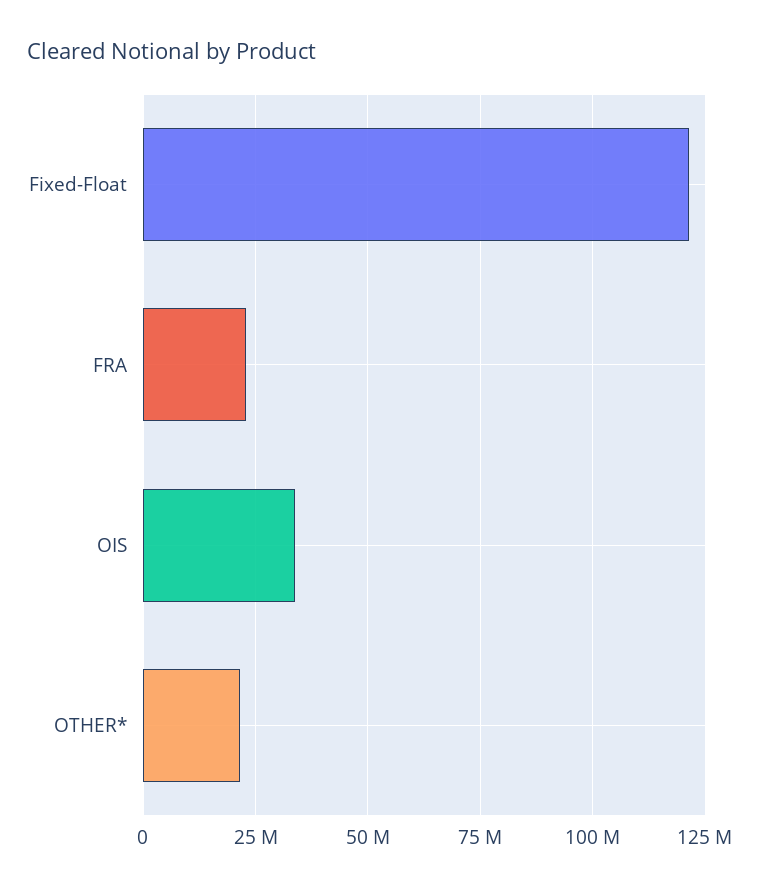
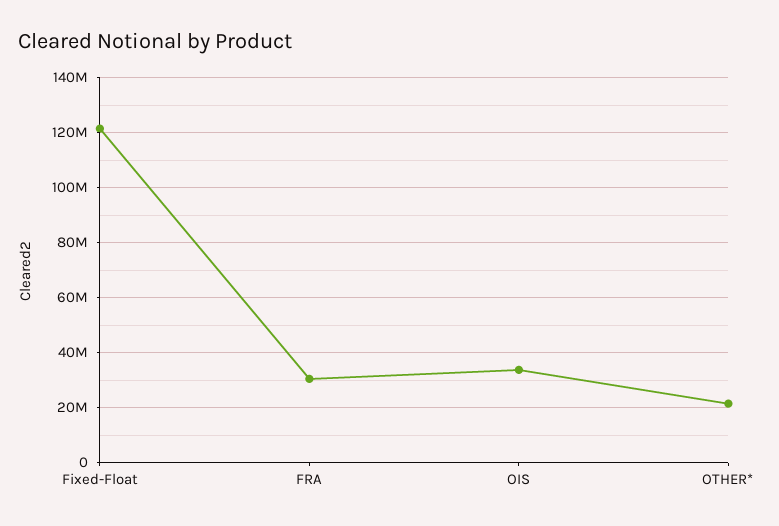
  {
    "Fixed-Float": 122500000,
-   "FRA": 22500000,
+   "FRA": 30000000,
    "OIS": 32500000,
    "OTHER*": 22500000
  }

